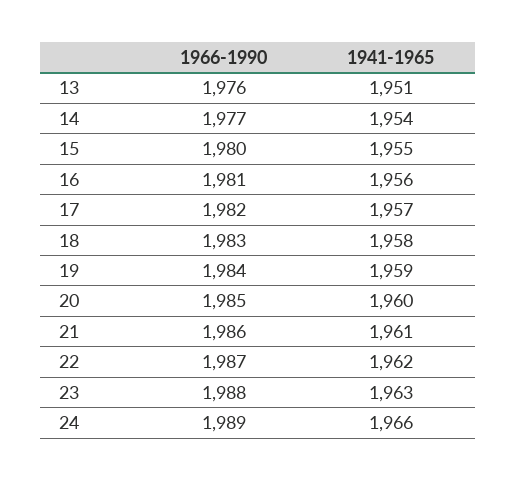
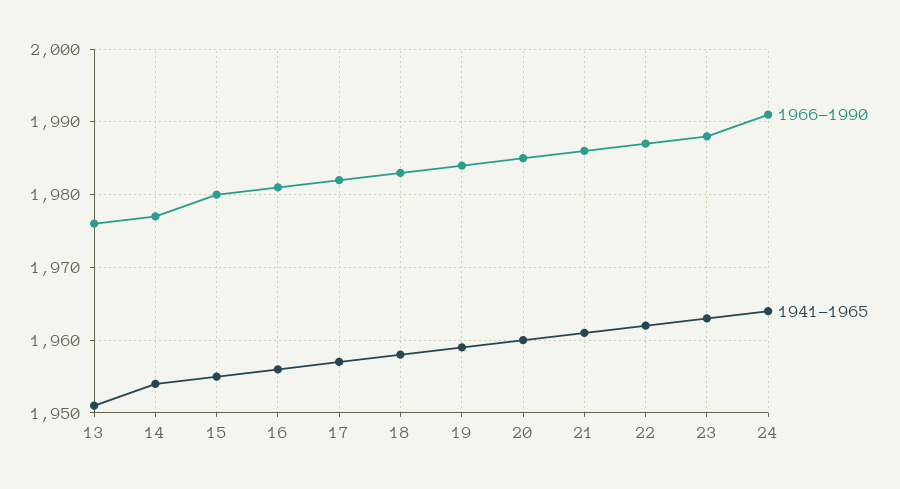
  {
    "1966-1990": {
      "13": 1976,
      "14": 1977,
      "15": 1980,
      "16": 1981,
      "17": 1982,
      "18": 1983,
      "19": 1984,
      "20": 1985,
      "21": 1986,
      "22": 1987,
      "23": 1988,
-     "24": 1989
+     "24": 1991
    },
    "1941-1965": {
      "13": 1951,
      "14": 1954,
      "15": 1955,
      "16": 1956,
      "17": 1957,
      "18": 1958,
      "19": 1959,
      "20": 1960,
      "21": 1961,
      "22": 1962,
      "23": 1963,
-     "24": 1966
+     "24": 1964
    }
  }

